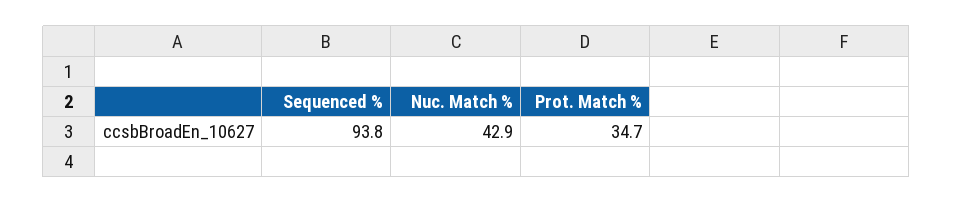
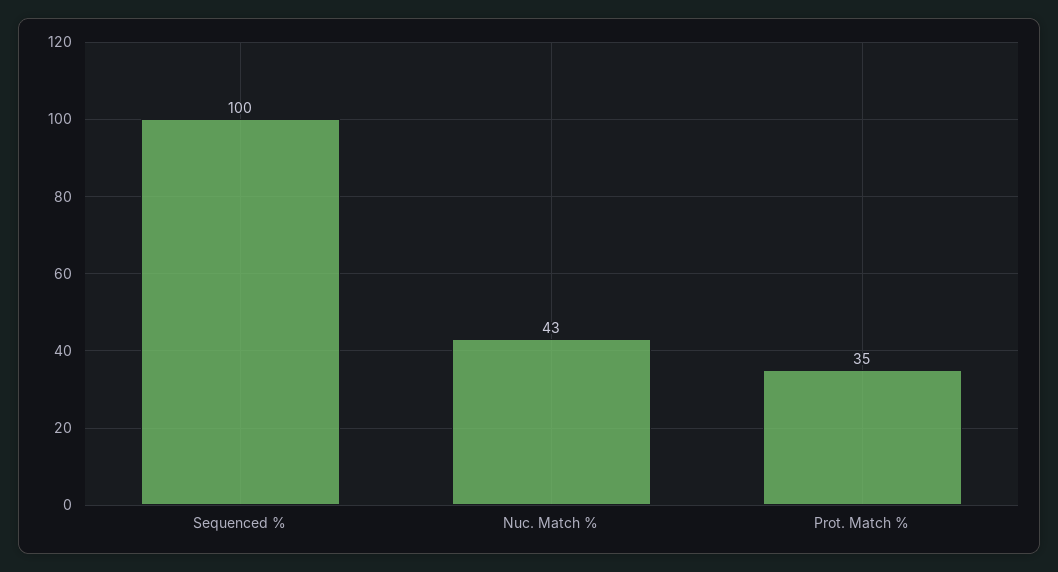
  {
-   "Sequenced %": 93.8,
+   "Sequenced %": 100,
    "Nuc. Match %": 42.9,
    "Prot. Match %": 34.7
  }

